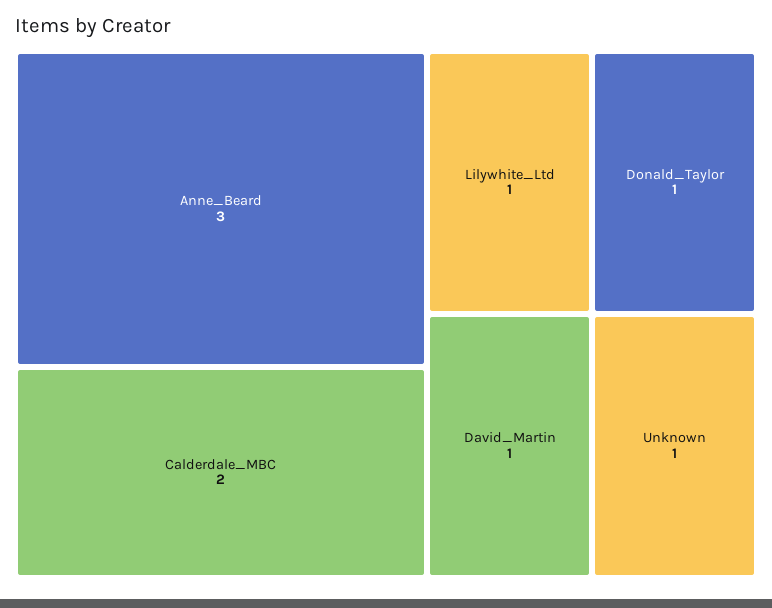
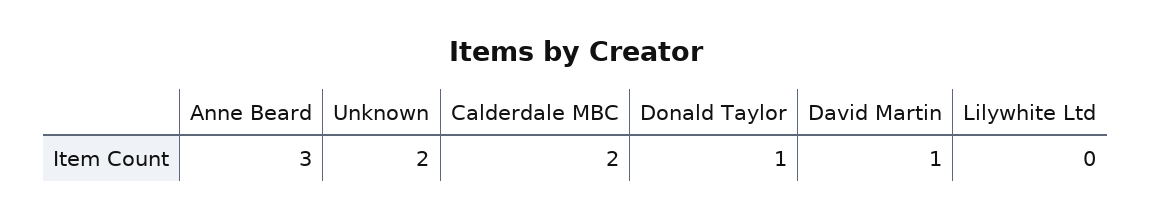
  {
    "Anne_Beard": 3,
    "Calderdale_MBC": 2,
-   "Lilywhite_Ltd": 1,
+   "Lilywhite_Ltd": 0,
    "Donald_Taylor": 1,
    "David_Martin": 1,
-   "Unknown": 1
+   "Unknown": 2
  }

